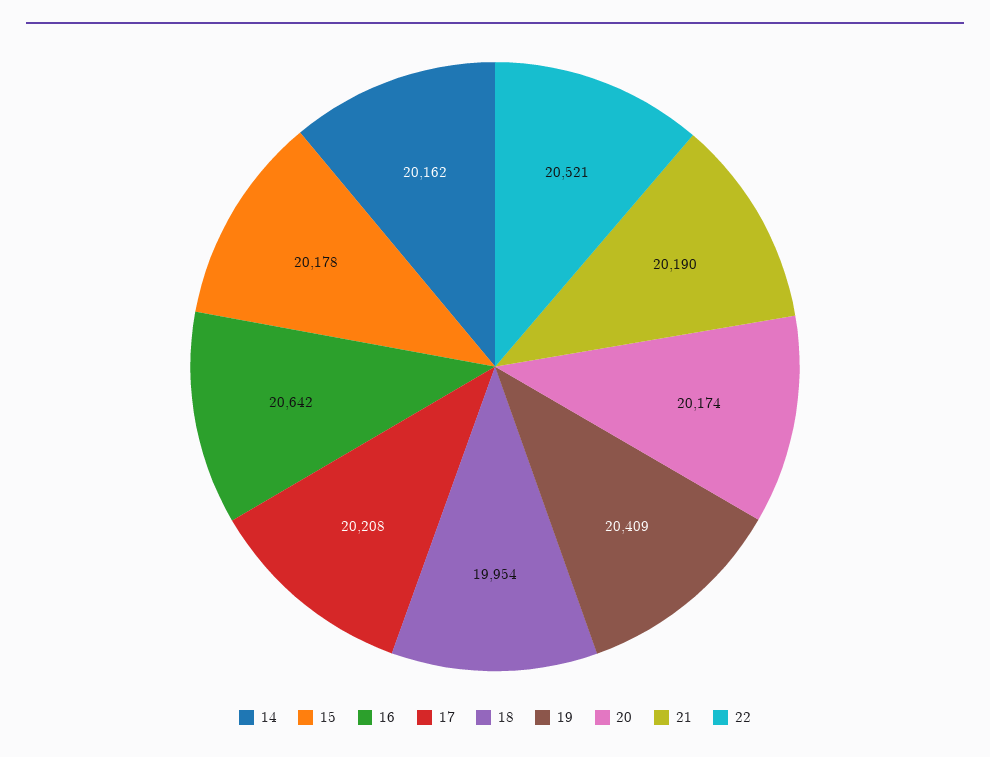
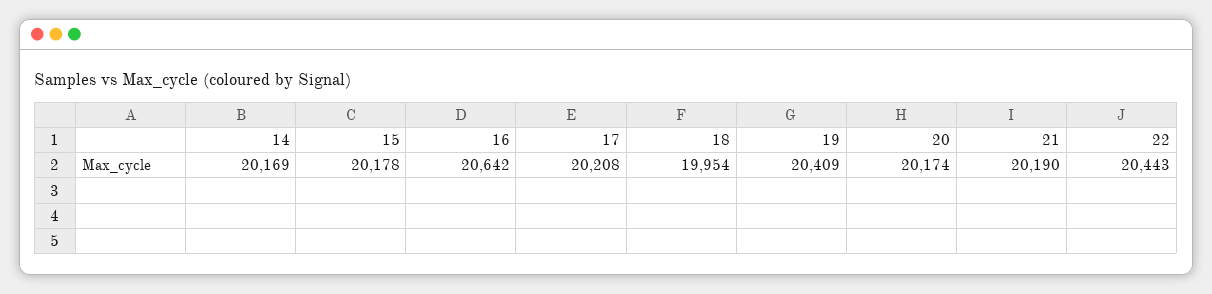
  {
-   "14": 20162,
+   "14": 20169,
    "15": 20178,
    "16": 20642,
    "17": 20208,
    "18": 19954,
    "19": 20409,
    "20": 20174,
    "21": 20190,
-   "22": 20521
+   "22": 20443
  }

